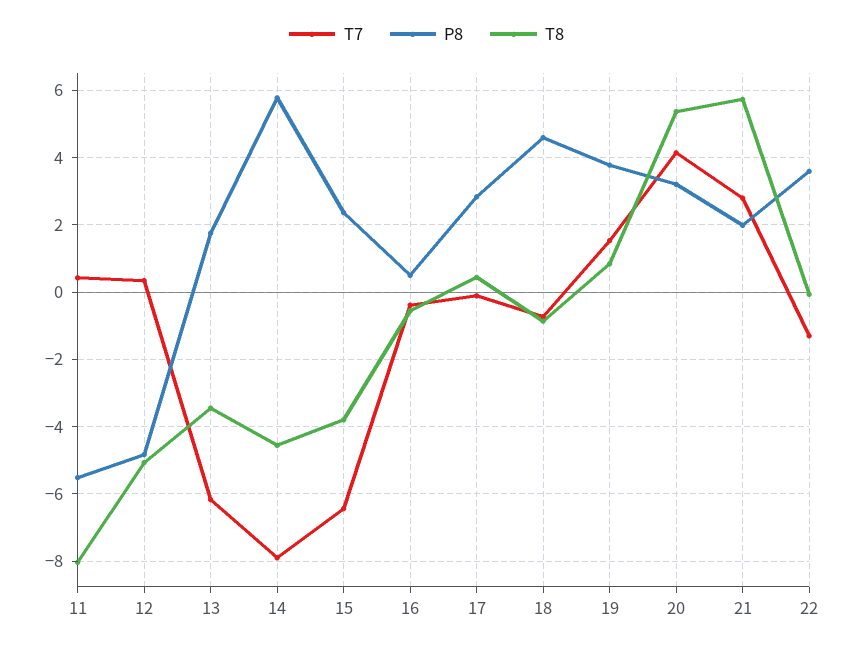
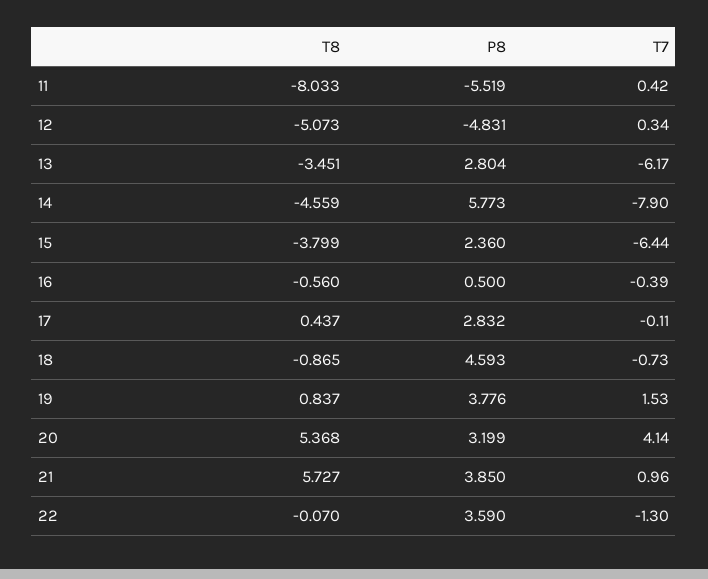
  {
    "T7": {
      "11": 0.42,
      "12": 0.34,
      "13": -6.17,
      "14": -7.9,
      "15": -6.44,
      "16": -0.39,
      "17": -0.11,
      "18": -0.73,
      "19": 1.53,
      "20": 4.14,
-     "21": 2.8,
+     "21": 0.96,
      "22": -1.3
    },
    "P8": {
      "11": -5.519,
      "12": -4.831,
-     "13": 1.8,
+     "13": 2.804,
      "14": 5.773,
      "15": 2.36,
      "16": 0.5,
      "17": 2.832,
      "18": 4.593,
      "19": 3.776,
      "20": 3.199,
-     "21": 2,
+     "21": 3.85,
      "22": 3.59
    },
    "T8": {
      "11": -8.033,
      "12": -5.073,
      "13": -3.451,
      "14": -4.559,
      "15": -3.799,
      "16": -0.56,
      "17": 0.437,
      "18": -0.865,
      "19": 0.837,
      "20": 5.368,
      "21": 5.727,
      "22": -0.07
    }
  }

